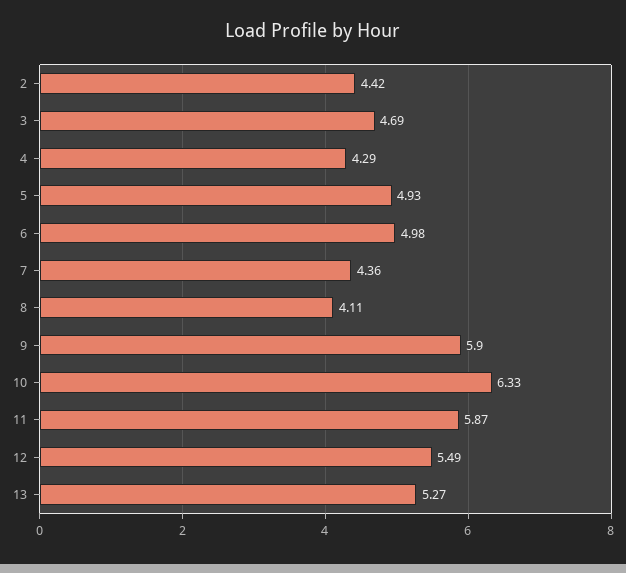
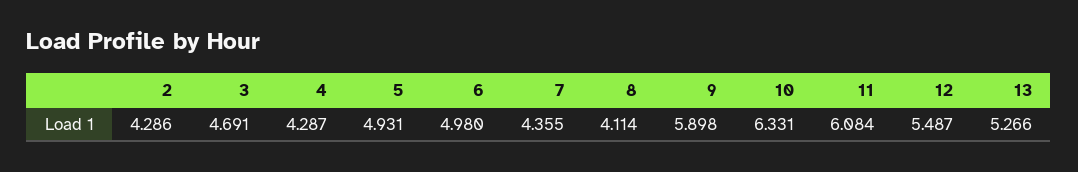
  {
-   "2": 4.42,
+   "2": 4.286,
    "3": 4.691,
    "4": 4.287,
    "5": 4.931,
    "6": 4.98,
    "7": 4.355,
    "8": 4.114,
    "9": 5.898,
    "10": 6.331,
-   "11": 5.87,
+   "11": 6.084,
    "12": 5.487,
    "13": 5.266
  }

